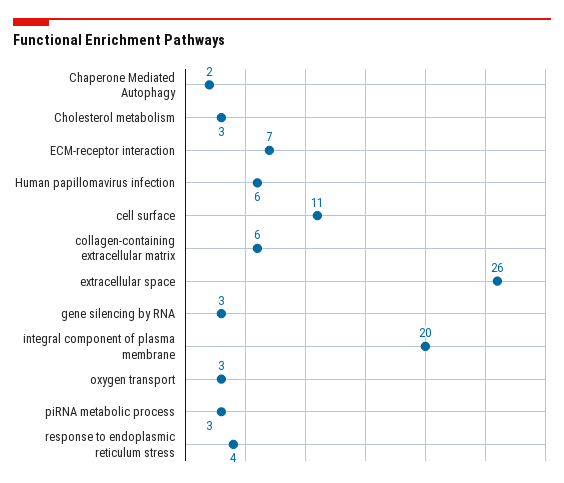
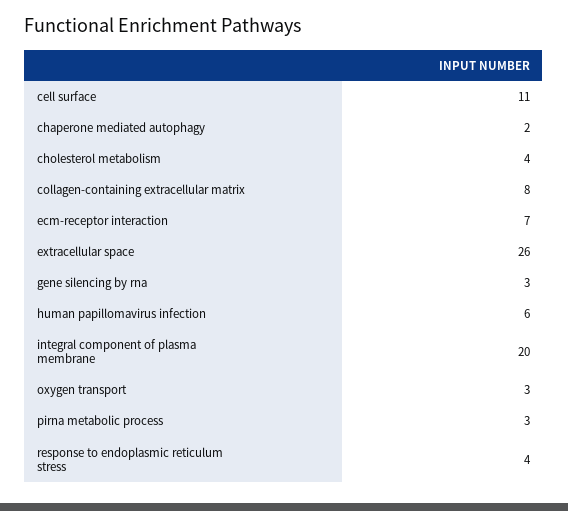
  {
    "Chaperone Mediated Autophagy": 2,
-   "Cholesterol metabolism": 3,
+   "Cholesterol metabolism": 4,
    "ECM-receptor interaction": 7,
    "Human papillomavirus infection": 6,
    "cell surface": 11,
-   "collagen-containing extracellular matrix": 6,
+   "collagen-containing extracellular matrix": 8,
    "extracellular space": 26,
    "gene silencing by RNA": 3,
    "integral component of plasma membrane": 20,
    "oxygen transport": 3,
    "piRNA metabolic process": 3,
    "response to endoplasmic reticulum stress": 4
  }

